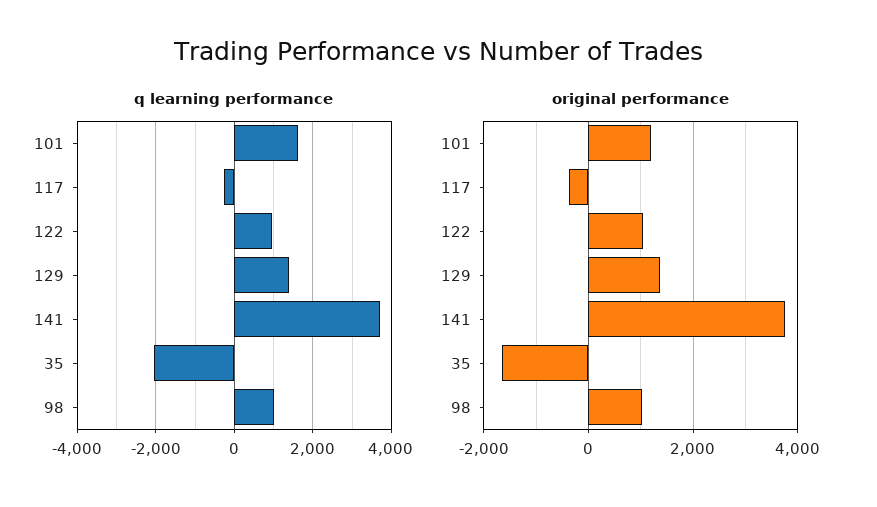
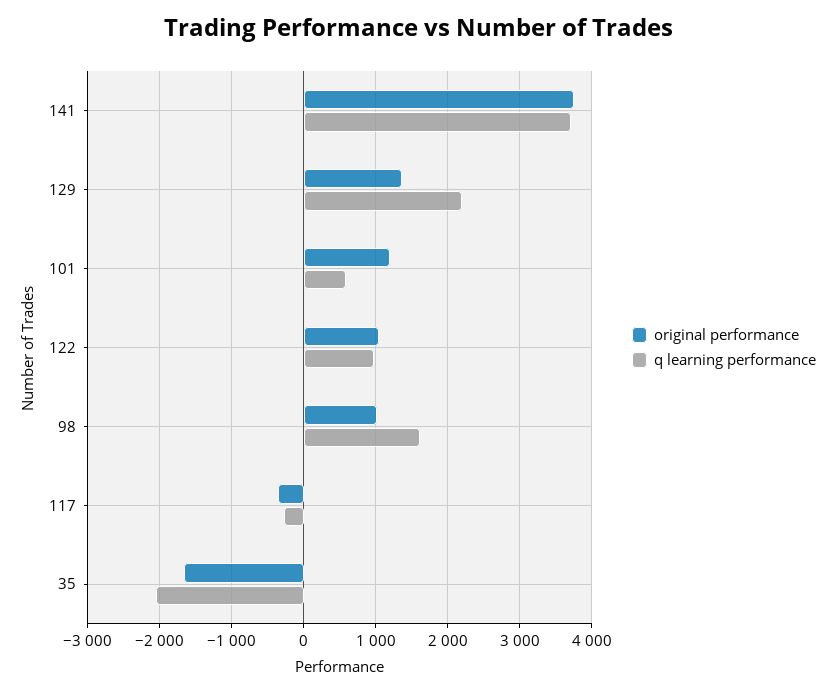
  {
    "q learning performance": {
-     "101": 1600,
+     "101": 600,
      "117": -300,
      "122": 1000,
-     "129": 1400,
+     "129": 2200,
      "141": 3700,
      "35": -2100,
-     "98": 1000
+     "98": 1600
    },
    "original performance": {
      "101": 1200,
      "117": -400,
      "122": 1100,
      "129": 1400,
      "141": 3800,
      "35": -1700,
      "98": 1000
    }
  }

